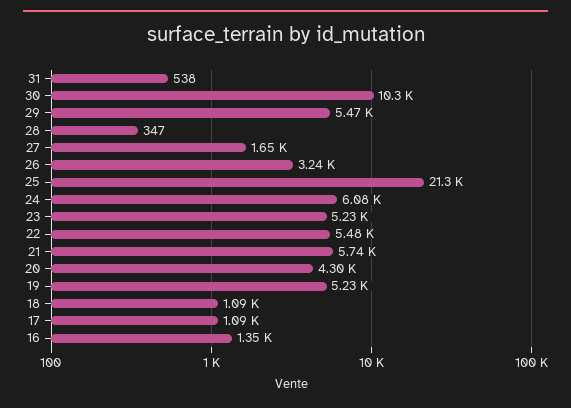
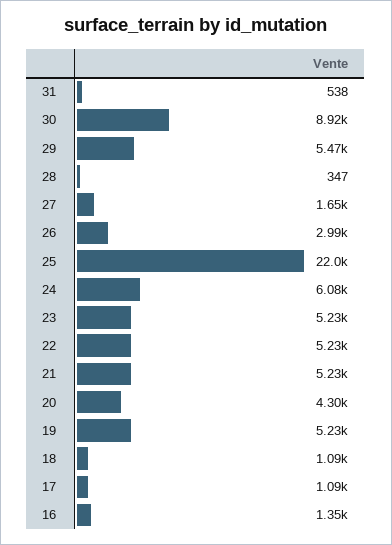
  {
    "31": 538,
-   "30": 10300,
+   "30": 8920,
    "29": 5470,
    "28": 347,
    "27": 1650,
-   "26": 3240,
+   "26": 2990,
-   "25": 21300,
+   "25": 22000,
    "24": 6080,
    "23": 5230,
-   "22": 5480,
+   "22": 5230,
-   "21": 5740,
+   "21": 5230,
    "20": 4300,
    "19": 5230,
    "18": 1090,
    "17": 1090,
    "16": 1350
  }

